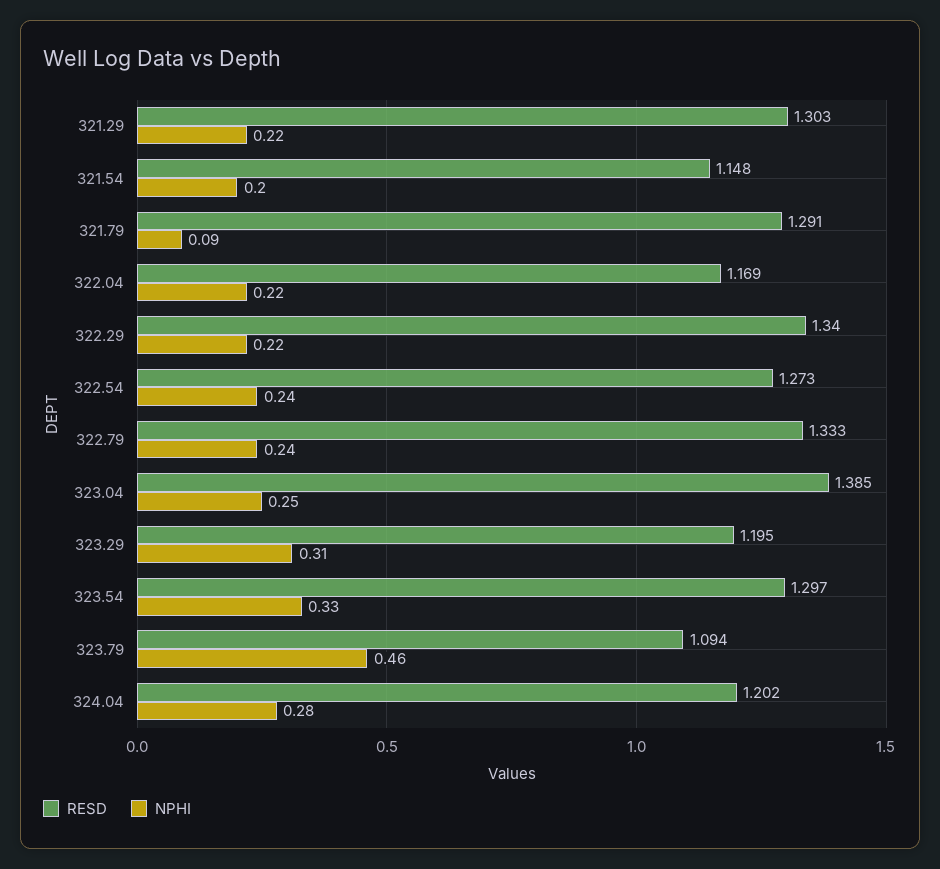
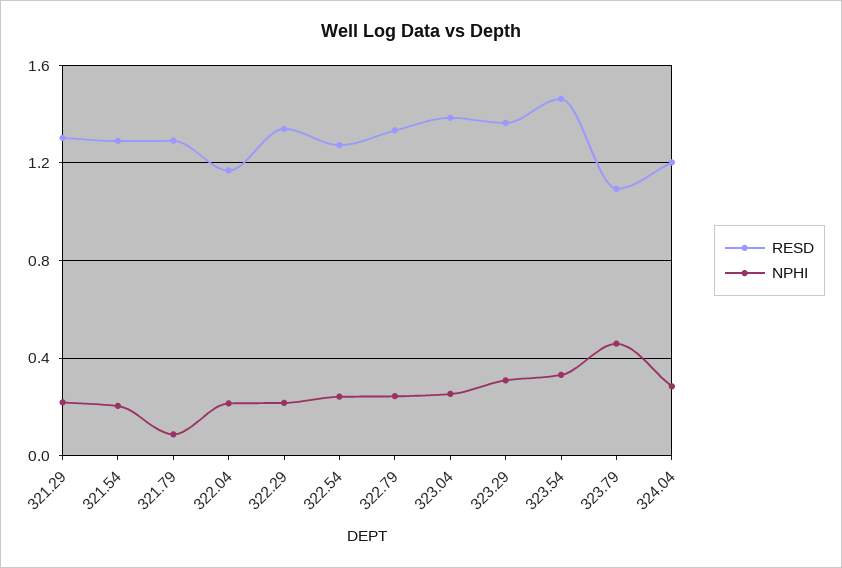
  {
    "RESD": {
      "321.29": 1.303,
-     "321.54": 1.148,
+     "321.54": 1.3,
      "321.79": 1.291,
      "322.04": 1.169,
      "322.29": 1.34,
      "322.54": 1.273,
      "322.79": 1.333,
      "323.04": 1.385,
-     "323.29": 1.195,
+     "323.29": 1.35,
-     "323.54": 1.297,
+     "323.54": 1.45,
      "323.79": 1.094,
      "324.04": 1.202
    },
    "NPHI": {
      "321.29": 0.22,
      "321.54": 0.2,
      "321.79": 0.09,
      "322.04": 0.22,
      "322.29": 0.22,
      "322.54": 0.24,
      "322.79": 0.24,
      "323.04": 0.25,
      "323.29": 0.31,
      "323.54": 0.33,
      "323.79": 0.46,
      "324.04": 0.28
    }
  }

